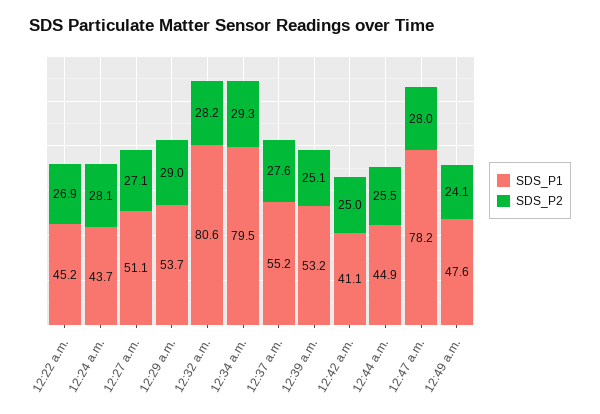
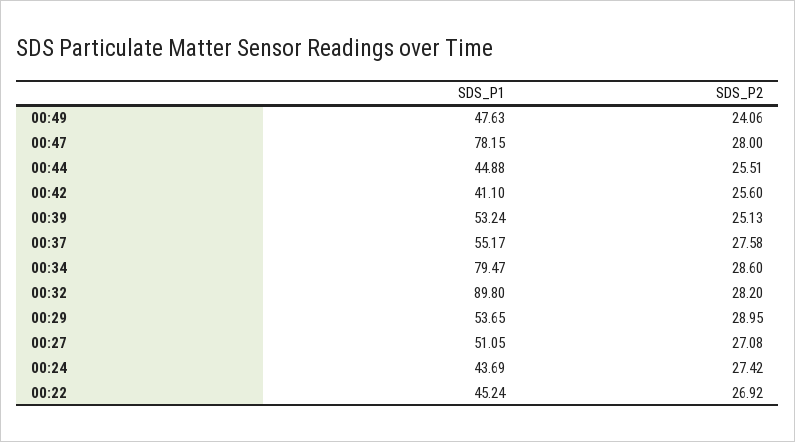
  {
    "SDS_P1": {
      "12:22 a.m.": 45.24,
      "12:24 a.m.": 43.69,
      "12:27 a.m.": 51.05,
      "12:29 a.m.": 53.65,
-     "12:32 a.m.": 80.6,
+     "12:32 a.m.": 89.8,
      "12:34 a.m.": 79.47,
      "12:37 a.m.": 55.17,
      "12:39 a.m.": 53.24,
      "12:42 a.m.": 41.1,
      "12:44 a.m.": 44.88,
      "12:47 a.m.": 78.15,
      "12:49 a.m.": 47.63
    },
    "SDS_P2": {
      "12:22 a.m.": 26.92,
-     "12:24 a.m.": 28.1,
+     "12:24 a.m.": 27.42,
      "12:27 a.m.": 27.08,
      "12:29 a.m.": 28.95,
      "12:32 a.m.": 28.2,
-     "12:34 a.m.": 29.3,
+     "12:34 a.m.": 28.6,
      "12:37 a.m.": 27.58,
      "12:39 a.m.": 25.13,
-     "12:42 a.m.": 25,
+     "12:42 a.m.": 25.6,
      "12:44 a.m.": 25.51,
      "12:47 a.m.": 28,
      "12:49 a.m.": 24.06
    }
  }

